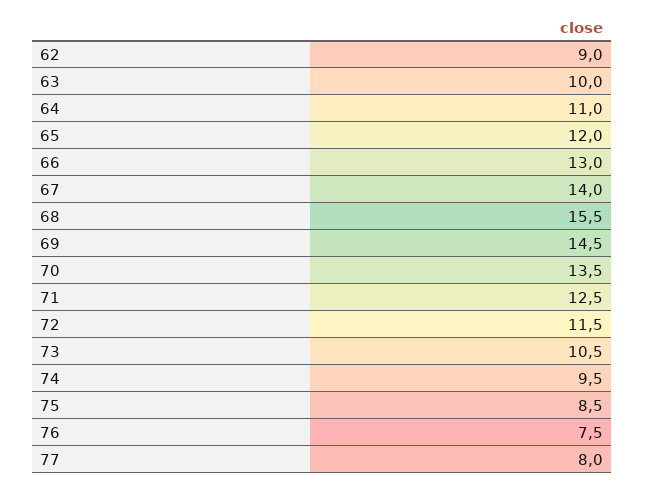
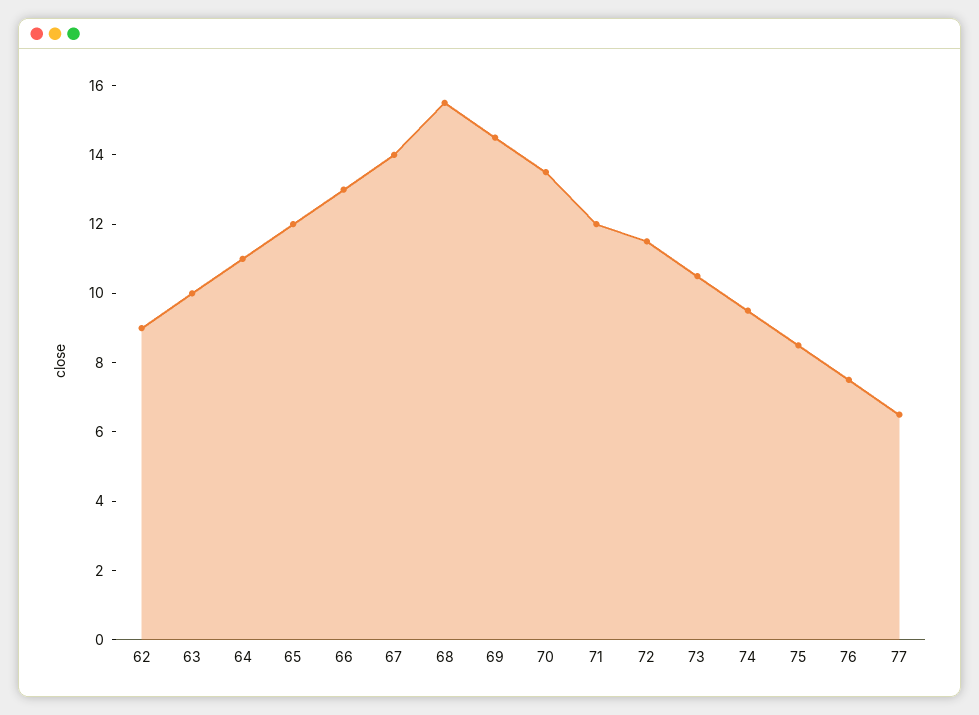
  {
    "62": 9,
    "63": 10,
    "64": 11,
    "65": 12,
    "66": 13,
    "67": 14,
    "68": 15.5,
    "69": 14.5,
    "70": 13.5,
-   "71": 12.5,
+   "71": 12,
    "72": 11.5,
    "73": 10.5,
    "74": 9.5,
    "75": 8.5,
    "76": 7.5,
-   "77": 8
+   "77": 6.5
  }

